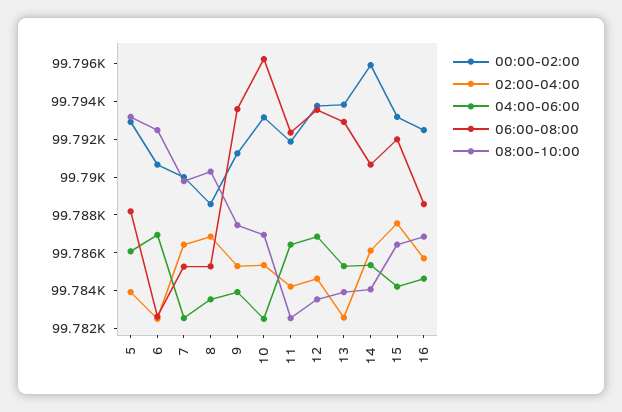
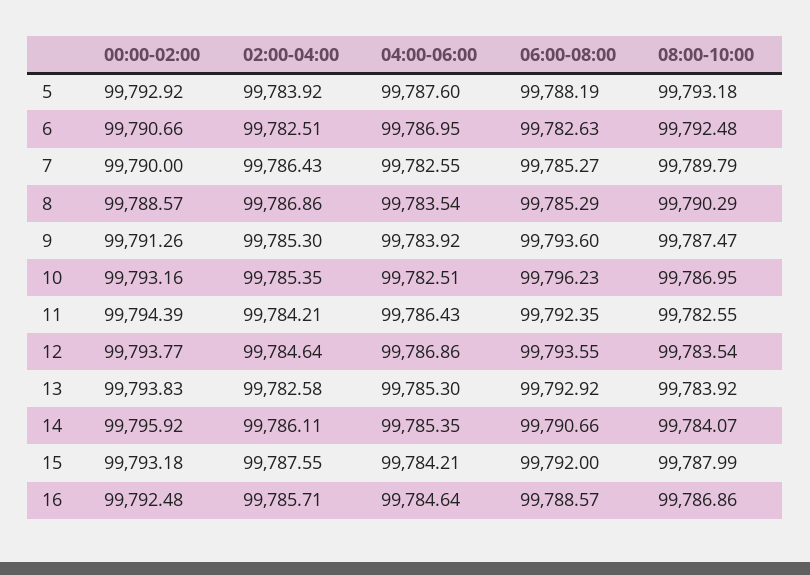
  {
    "00:00-02:00": {
      "5": 99792.92,
      "6": 99790.66,
      "7": 99790,
      "8": 99788.57,
      "9": 99791.26,
      "10": 99793.16,
-     "11": 99792,
+     "11": 99794.39,
      "12": 99793.77,
      "13": 99793.83,
      "14": 99795.92,
      "15": 99793.18,
      "16": 99792.48
    },
    "02:00-04:00": {
      "5": 99783.92,
      "6": 99782.51,
      "7": 99786.43,
      "8": 99786.86,
      "9": 99785.3,
      "10": 99785.35,
      "11": 99784.21,
      "12": 99784.64,
      "13": 99782.58,
      "14": 99786.11,
      "15": 99787.55,
      "16": 99785.71
    },
    "04:00-06:00": {
-     "5": 99786,
+     "5": 99787.6,
      "6": 99786.95,
      "7": 99782.55,
      "8": 99783.54,
      "9": 99783.92,
      "10": 99782.51,
      "11": 99786.43,
      "12": 99786.86,
      "13": 99785.3,
      "14": 99785.35,
      "15": 99784.21,
      "16": 99784.64
    },
    "06:00-08:00": {
      "5": 99788.19,
      "6": 99782.63,
      "7": 99785.27,
      "8": 99785.29,
      "9": 99793.6,
      "10": 99796.23,
      "11": 99792.35,
      "12": 99793.55,
      "13": 99792.92,
      "14": 99790.66,
      "15": 99792,
      "16": 99788.57
    },
    "08:00-10:00": {
      "5": 99793.18,
      "6": 99792.48,
      "7": 99789.79,
      "8": 99790.29,
      "9": 99787.47,
      "10": 99786.95,
      "11": 99782.55,
      "12": 99783.54,
      "13": 99783.92,
      "14": 99784.07,
-     "15": 99786.5,
+     "15": 99787.99,
      "16": 99786.86
    }
  }

